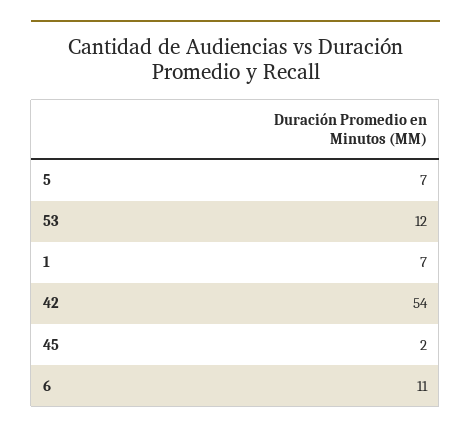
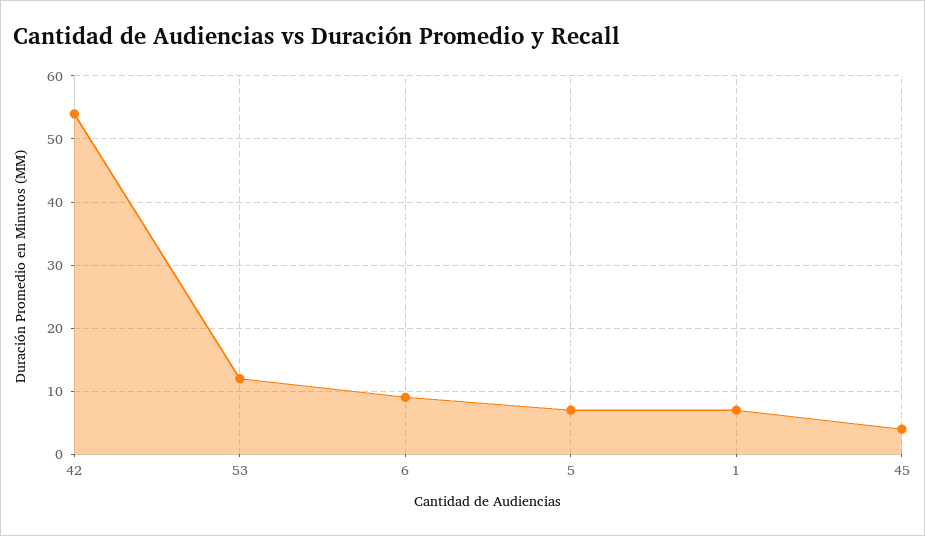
  {
    "5": 7,
    "53": 12,
    "1": 7,
    "42": 54,
-   "45": 2,
+   "45": 4,
-   "6": 11
+   "6": 9
  }

